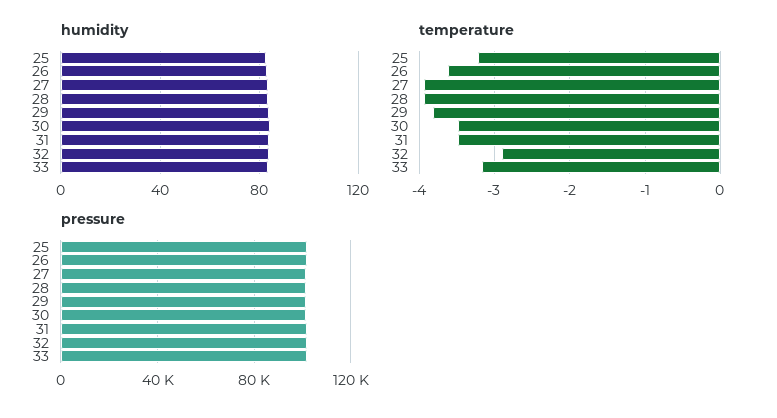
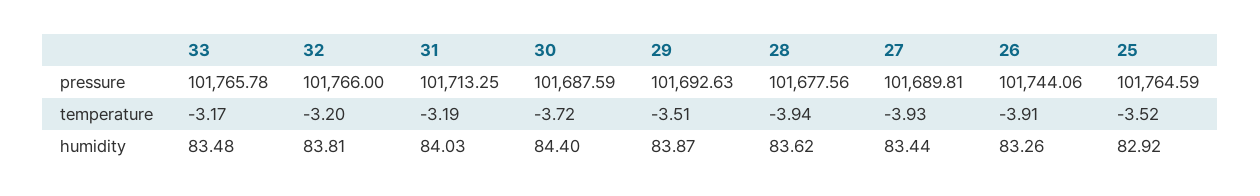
  {
    "humidity": {
      "25": 82.92,
      "26": 83.26,
      "27": 83.44,
      "28": 83.62,
      "29": 83.87,
      "30": 84.4,
      "31": 84.03,
      "32": 83.81,
      "33": 83.48
    },
    "temperature": {
-     "25": -3.2,
+     "25": -3.52,
-     "26": -3.6,
+     "26": -3.91,
      "27": -3.93,
      "28": -3.94,
-     "29": -3.8,
+     "29": -3.51,
-     "30": -3.5,
+     "30": -3.72,
-     "31": -3.5,
+     "31": -3.19,
-     "32": -2.9,
+     "32": -3.2,
      "33": -3.17
    },
    "pressure": {
      "25": 101764.59,
      "26": 101744.06,
      "27": 101689.81,
      "28": 101677.56,
      "29": 101692.63,
      "30": 101687.59,
      "31": 101713.25,
      "32": 101766,
      "33": 101765.78
    }
  }

